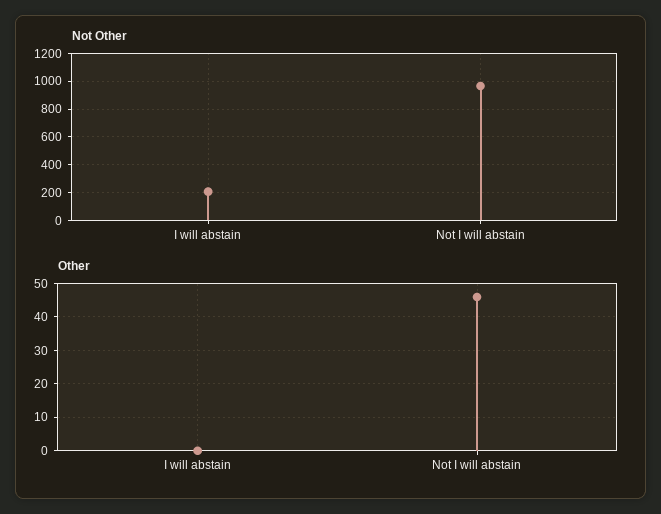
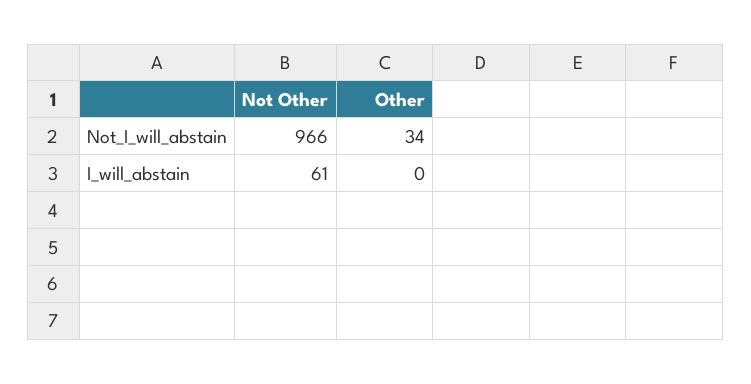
  {
    "Not Other": {
-     "I will abstain": 200,
+     "I will abstain": 61,
      "Not I will abstain": 966
    },
    "Other": {
      "I will abstain": 0,
-     "Not I will abstain": 45
+     "Not I will abstain": 34
    }
  }

